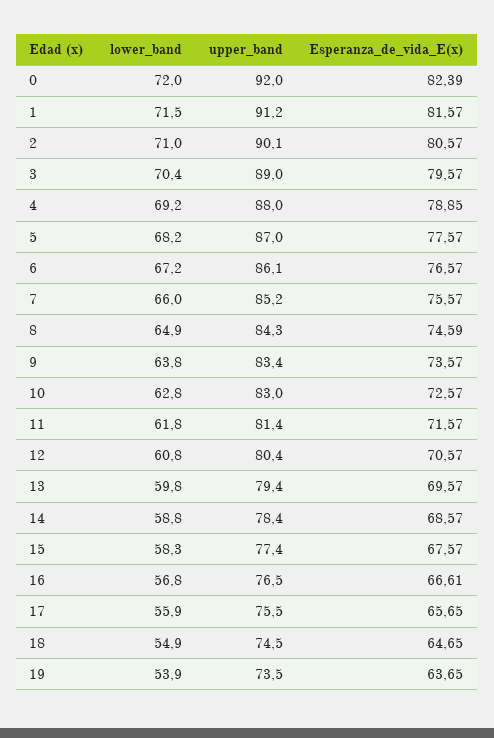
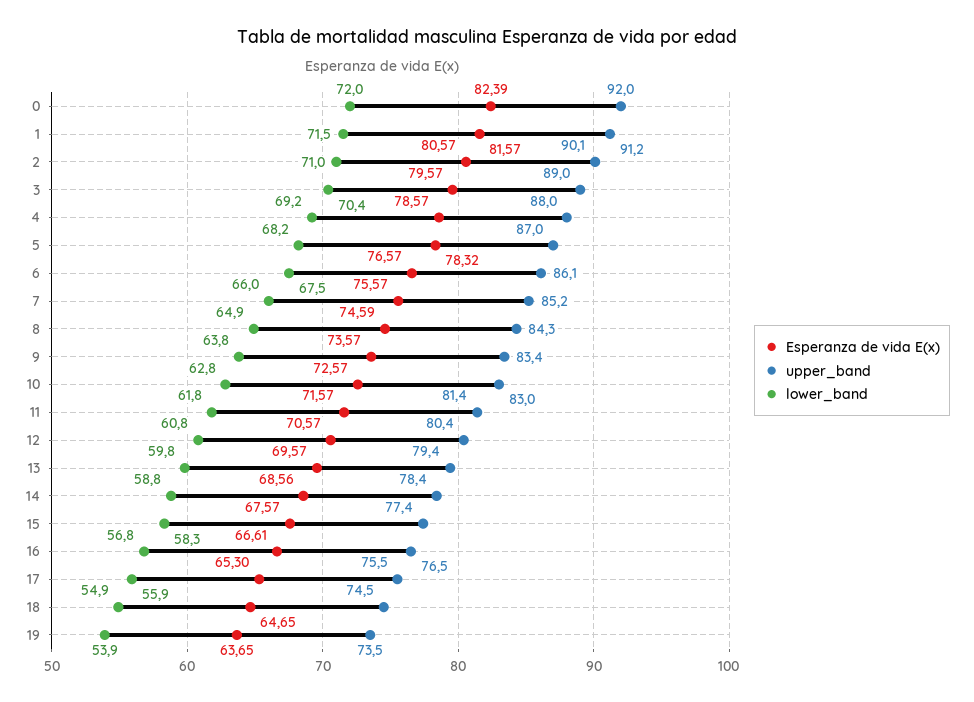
  {
    "lower_band": {
      "0": 72,
      "1": 71.5,
      "2": 71,
      "3": 70.4,
      "4": 69.2,
      "5": 68.2,
-     "6": 67.2,
+     "6": 67.5,
      "7": 66,
      "8": 64.9,
      "9": 63.8,
      "10": 62.8,
      "11": 61.8,
      "12": 60.8,
      "13": 59.8,
      "14": 58.8,
      "15": 58.3,
      "16": 56.8,
      "17": 55.9,
      "18": 54.9,
      "19": 53.9
    },
    "upper_band": {
      "0": 92,
      "1": 91.2,
      "2": 90.1,
      "3": 89,
      "4": 88,
      "5": 87,
      "6": 86.1,
      "7": 85.2,
      "8": 84.3,
      "9": 83.4,
      "10": 83,
      "11": 81.4,
      "12": 80.4,
      "13": 79.4,
      "14": 78.4,
      "15": 77.4,
      "16": 76.5,
      "17": 75.5,
      "18": 74.5,
      "19": 73.5
    },
    "Esperanza_de_vida_E(x)": {
      "0": 82.39,
      "1": 81.57,
      "2": 80.57,
      "3": 79.57,
-     "4": 78.85,
+     "4": 78.57,
-     "5": 77.57,
+     "5": 78.32,
      "6": 76.57,
      "7": 75.57,
      "8": 74.59,
      "9": 73.57,
      "10": 72.57,
      "11": 71.57,
      "12": 70.57,
      "13": 69.57,
-     "14": 68.57,
+     "14": 68.56,
      "15": 67.57,
      "16": 66.61,
-     "17": 65.65,
+     "17": 65.3,
      "18": 64.65,
      "19": 63.65
    }
  }

